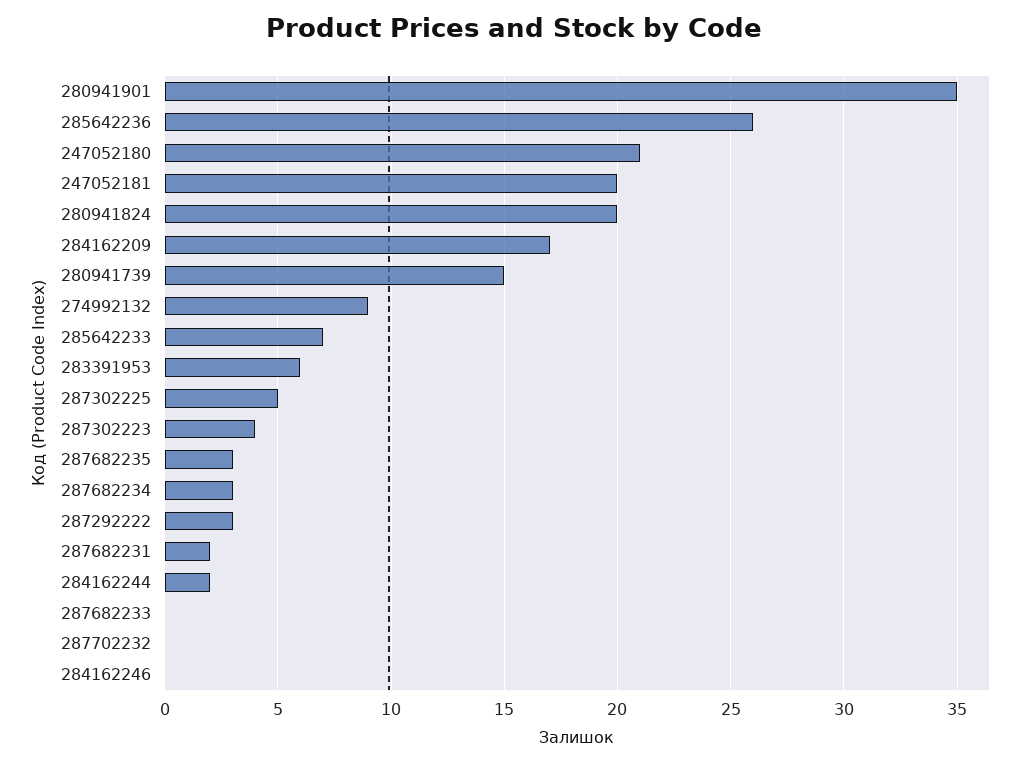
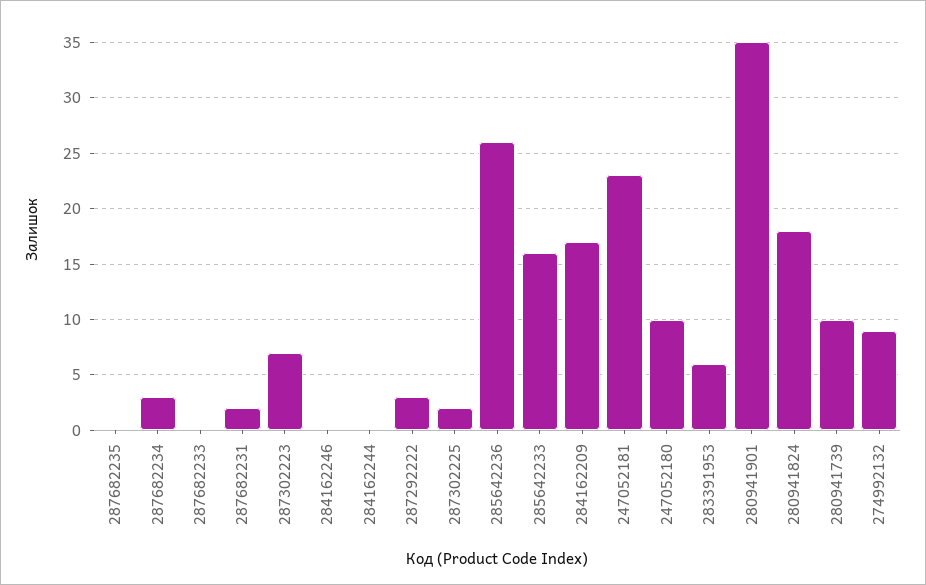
  {
    "280941901": 35,
    "285642236": 26,
-   "247052180": 21,
+   "247052180": 10,
-   "247052181": 20,
+   "247052181": 23,
-   "280941824": 20,
+   "280941824": 18,
    "284162209": 17,
-   "280941739": 15,
+   "280941739": 10,
    "274992132": 9,
-   "285642233": 7,
+   "285642233": 16,
    "283391953": 6,
-   "287302225": 5,
+   "287302225": 2,
-   "287302223": 4,
+   "287302223": 7,
-   "287682235": 3,
+   "287682235": 0,
    "287682234": 3,
    "287292222": 3,
    "287682231": 2,
-   "284162244": 2,
+   "284162244": 0,
    "287682233": 0,
-   "287702232": 0,
    "284162246": 0
  }

